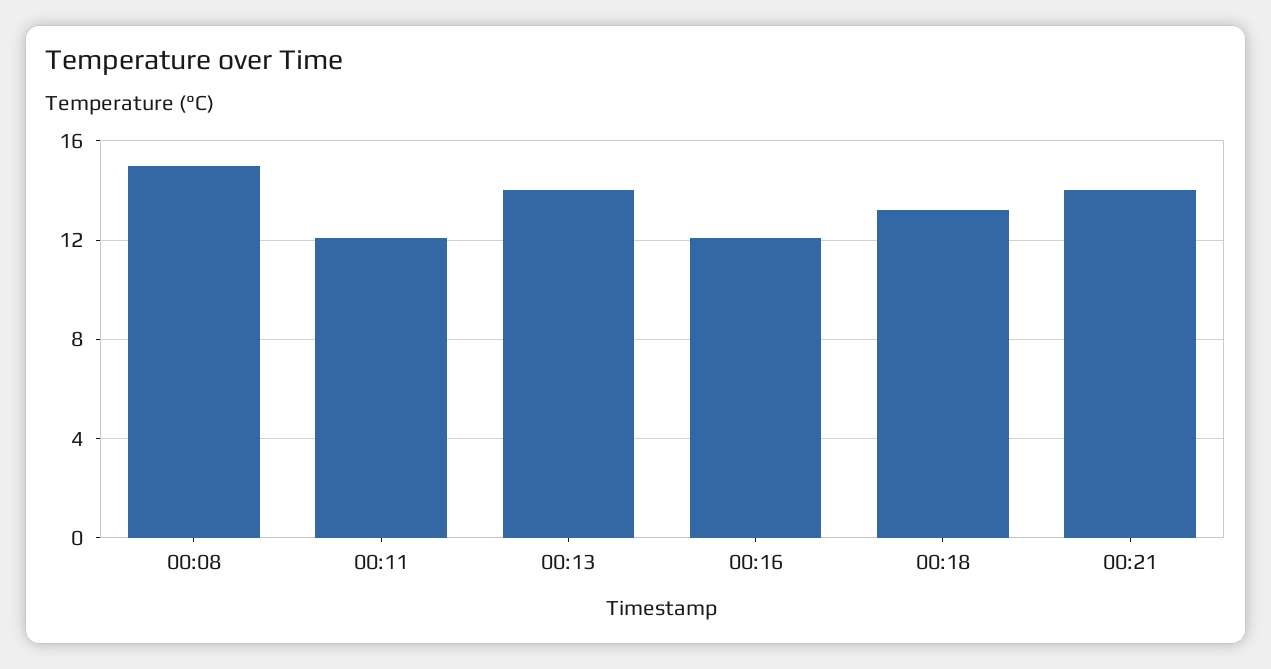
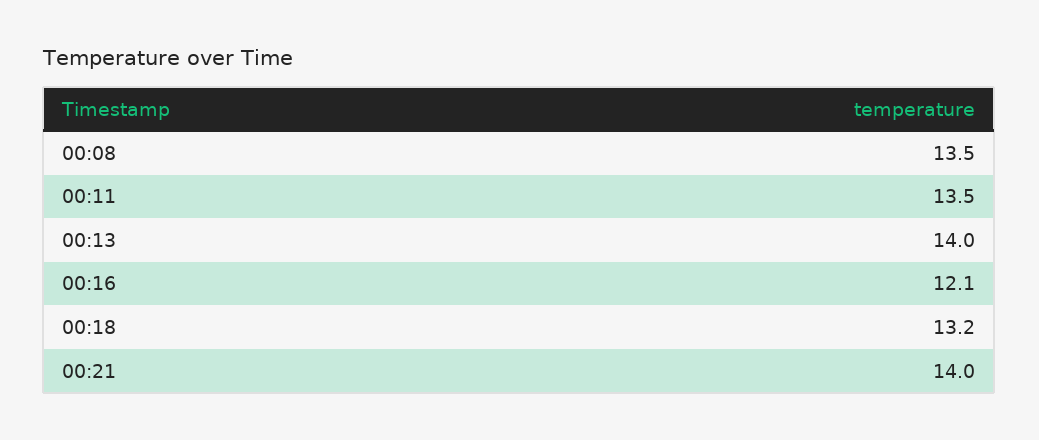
  {
-   "00:08": 15,
+   "00:08": 13.5,
-   "00:11": 12,
+   "00:11": 13.5,
    "00:13": 14,
    "00:16": 12.1,
    "00:18": 13.2,
    "00:21": 14
  }

